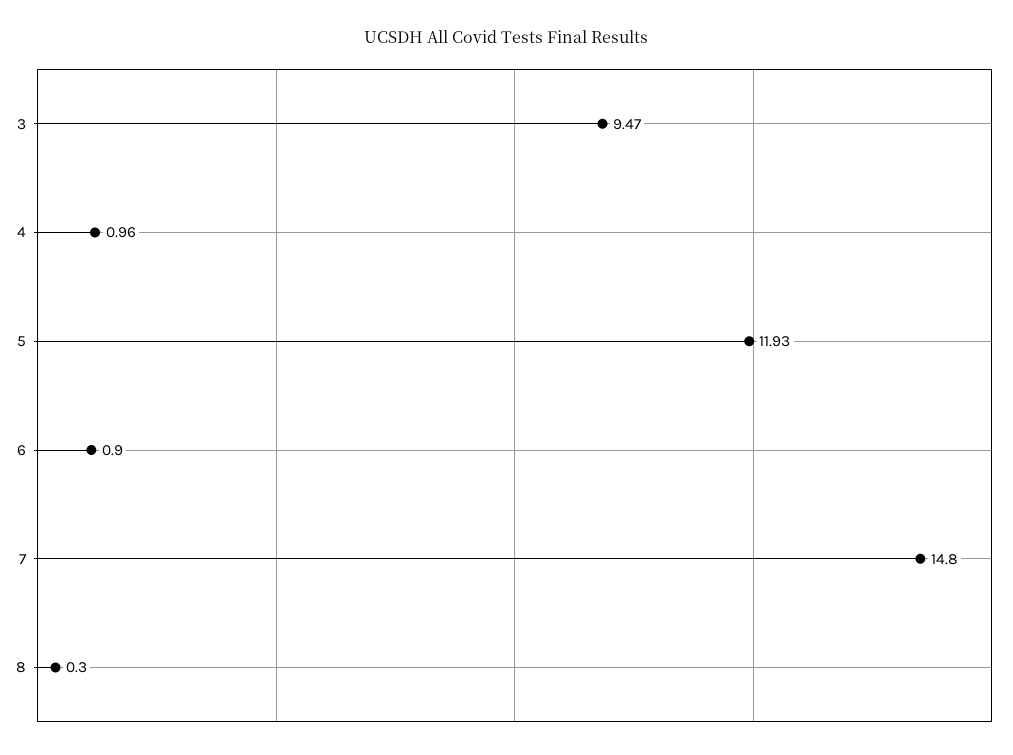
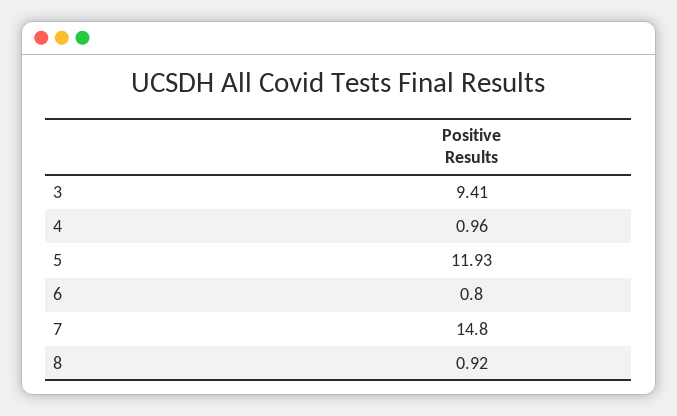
  {
-   "3": 9.47,
+   "3": 9.41,
    "4": 0.96,
    "5": 11.93,
-   "6": 0.9,
+   "6": 0.8,
    "7": 14.8,
-   "8": 0.3
+   "8": 0.92
  }

